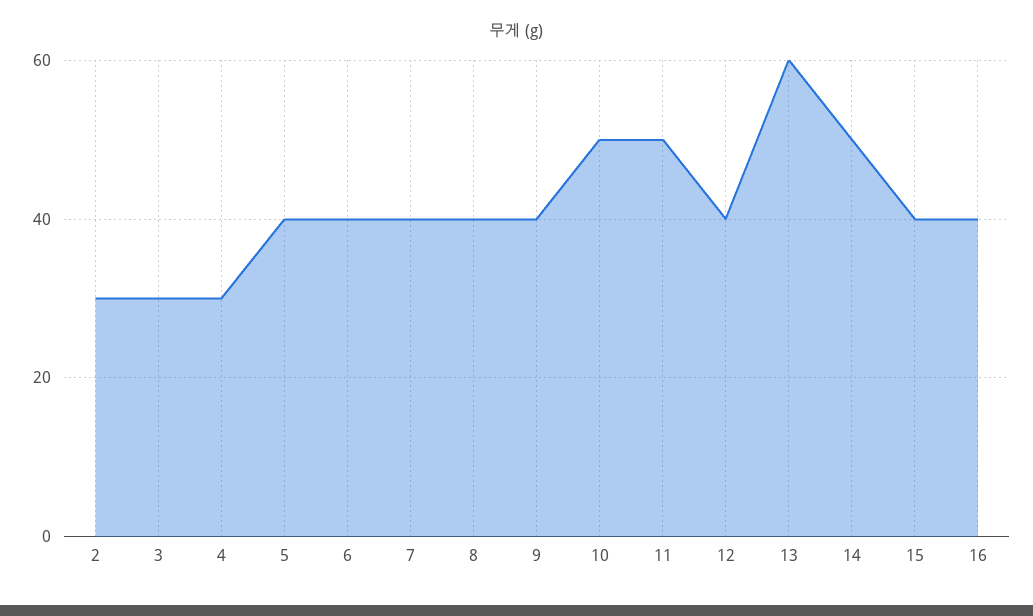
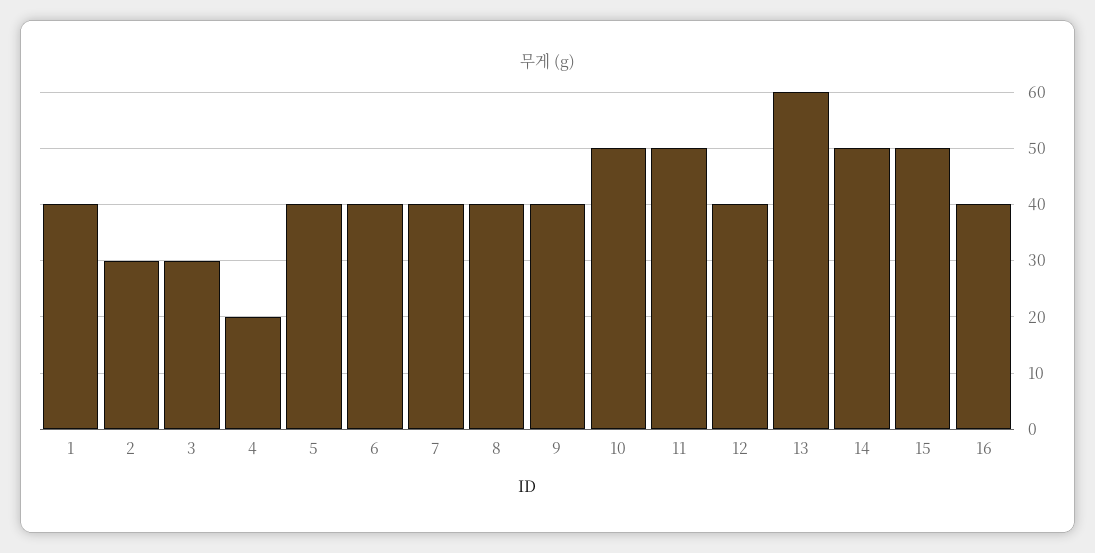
  {
    "2": 30,
    "3": 30,
-   "4": 30,
+   "4": 20,
    "5": 40,
    "6": 40,
    "7": 40,
    "8": 40,
    "9": 40,
    "10": 50,
    "11": 50,
    "12": 40,
    "13": 60,
    "14": 50,
-   "15": 40,
+   "15": 50,
-   "16": 40
+   "16": 40,
+   "1": 40
  }

